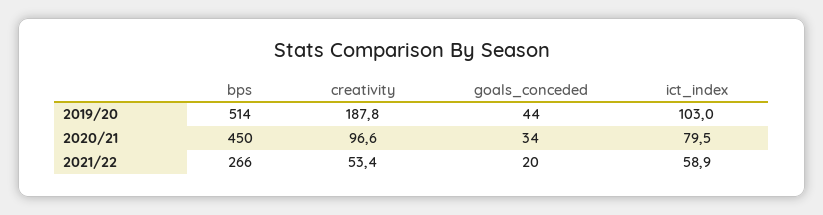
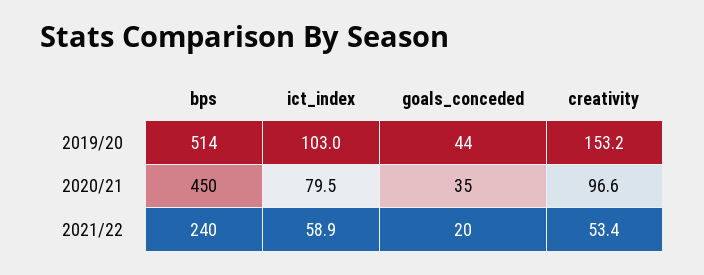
  {
    "bps": {
      "2019/20": 514,
      "2020/21": 450,
-     "2021/22": 266
+     "2021/22": 240
    },
    "creativity": {
-     "2019/20": 187.8,
+     "2019/20": 153.2,
      "2020/21": 96.6,
      "2021/22": 53.4
    },
    "goals_conceded": {
      "2019/20": 44,
-     "2020/21": 34,
+     "2020/21": 35,
      "2021/22": 20
    },
    "ict_index": {
      "2019/20": 103,
      "2020/21": 79.5,
      "2021/22": 58.9
    }
  }

